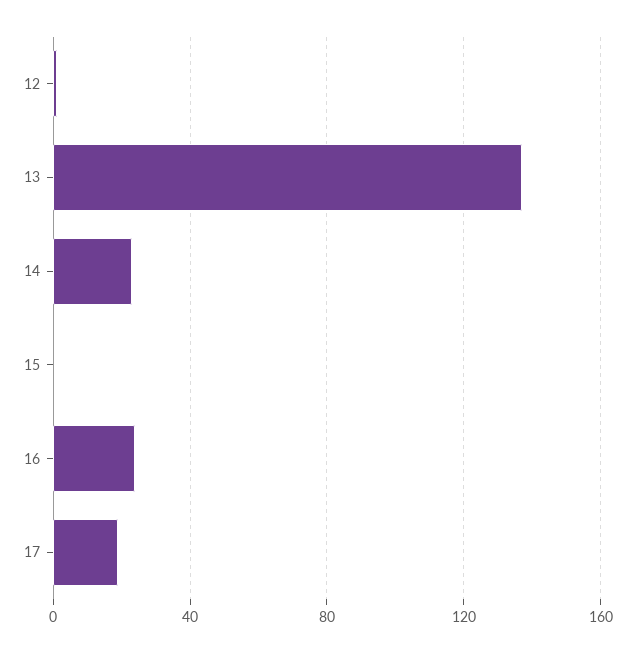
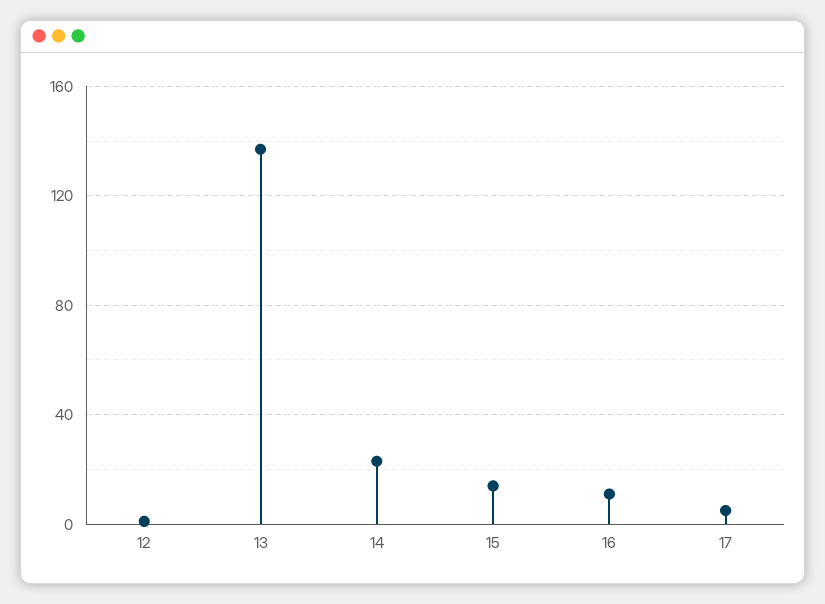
  {
    "12": 0,
    "13": 135,
    "14": 25,
-   "15": 0,
+   "15": 15,
-   "16": 25,
+   "16": 10,
-   "17": 20
+   "17": 5
  }

